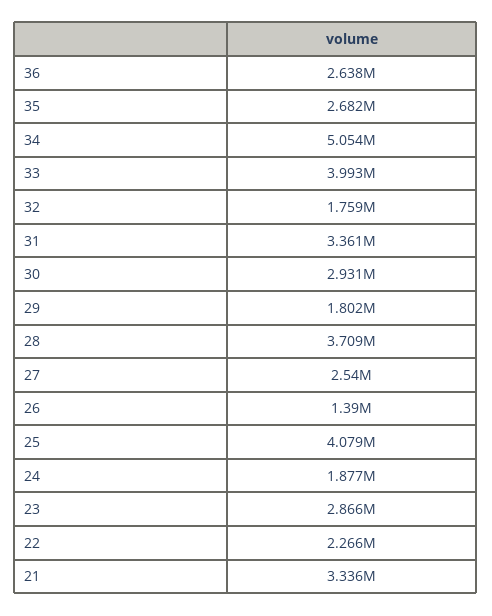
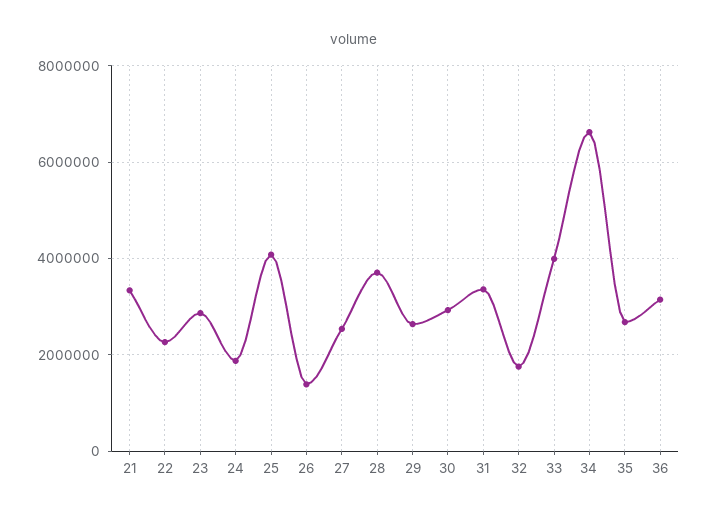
  {
-   "36": 2638000,
+   "36": 3200000,
    "35": 2682000,
-   "34": 5054000,
+   "34": 6600000,
    "33": 3993000,
    "32": 1759000,
    "31": 3361000,
    "30": 2931000,
-   "29": 1802000,
+   "29": 2600000,
    "28": 3709000,
    "27": 2540000,
    "26": 1390000,
    "25": 4079000,
    "24": 1877000,
    "23": 2866000,
    "22": 2266000,
    "21": 3336000
  }

